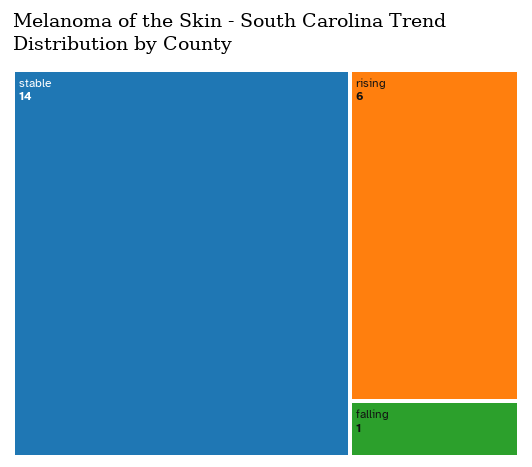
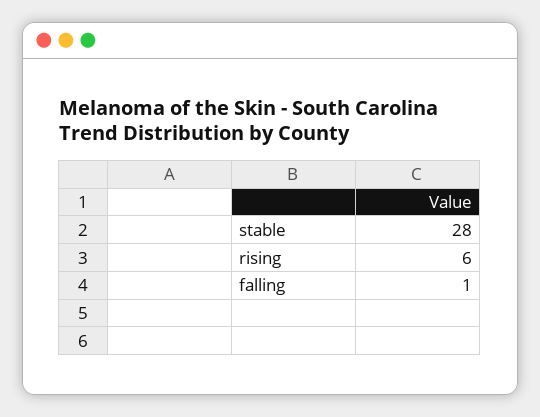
  {
-   "stable": 14,
+   "stable": 28,
    "rising": 6,
    "falling": 1
  }

